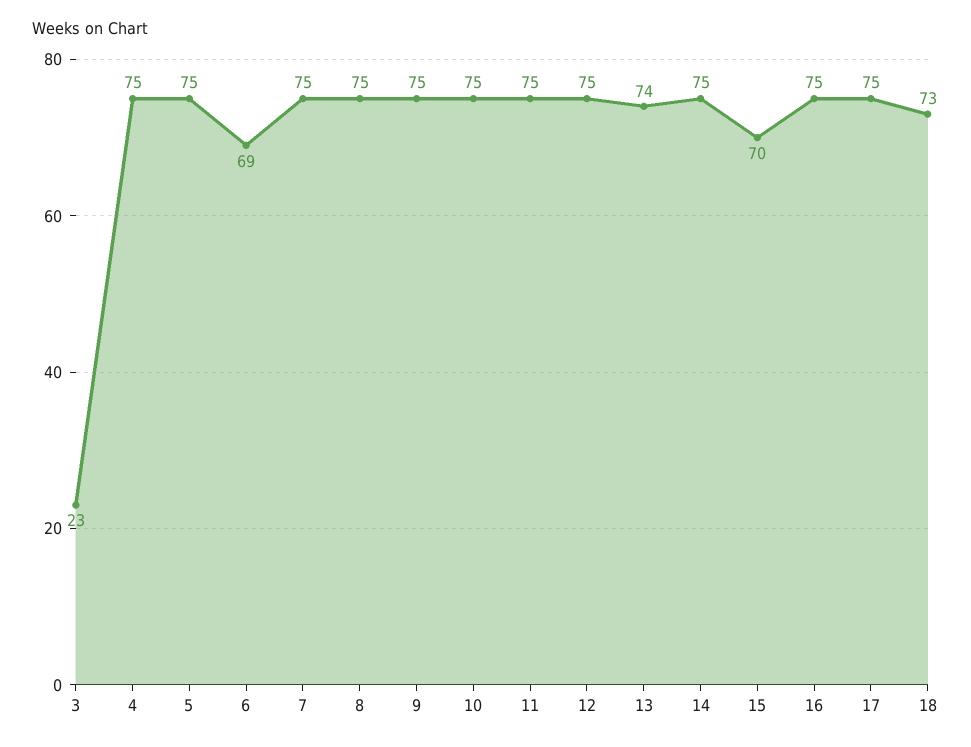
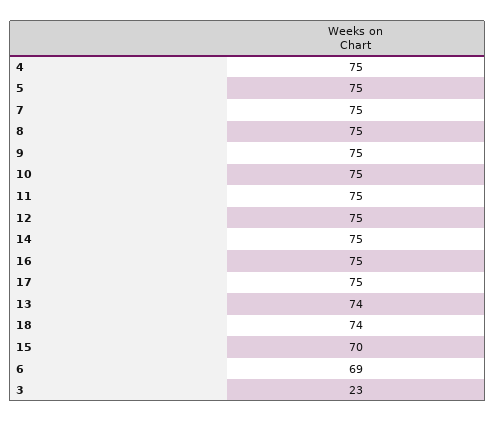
  {
    "3": 23,
    "4": 75,
    "5": 75,
    "6": 69,
    "7": 75,
    "8": 75,
    "9": 75,
    "10": 75,
    "11": 75,
    "12": 75,
    "13": 74,
    "14": 75,
    "15": 70,
    "16": 75,
    "17": 75,
-   "18": 73
+   "18": 74
  }

